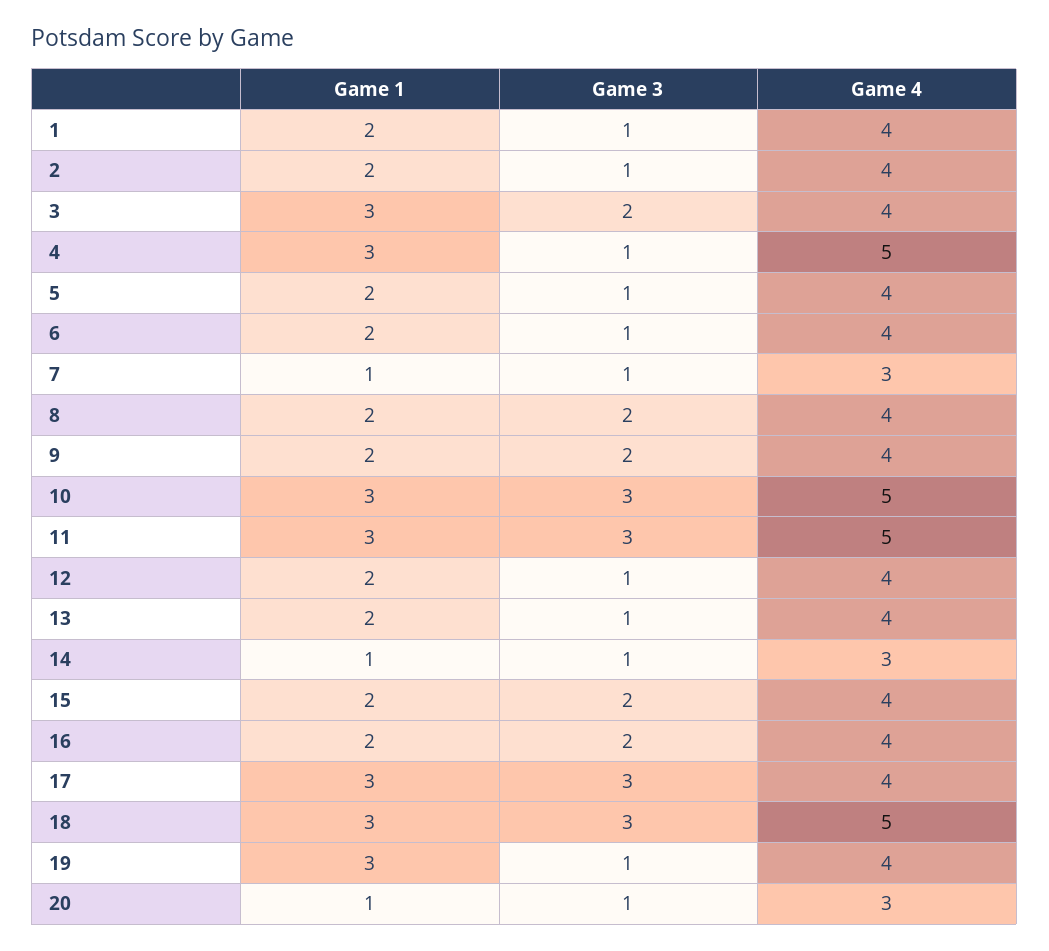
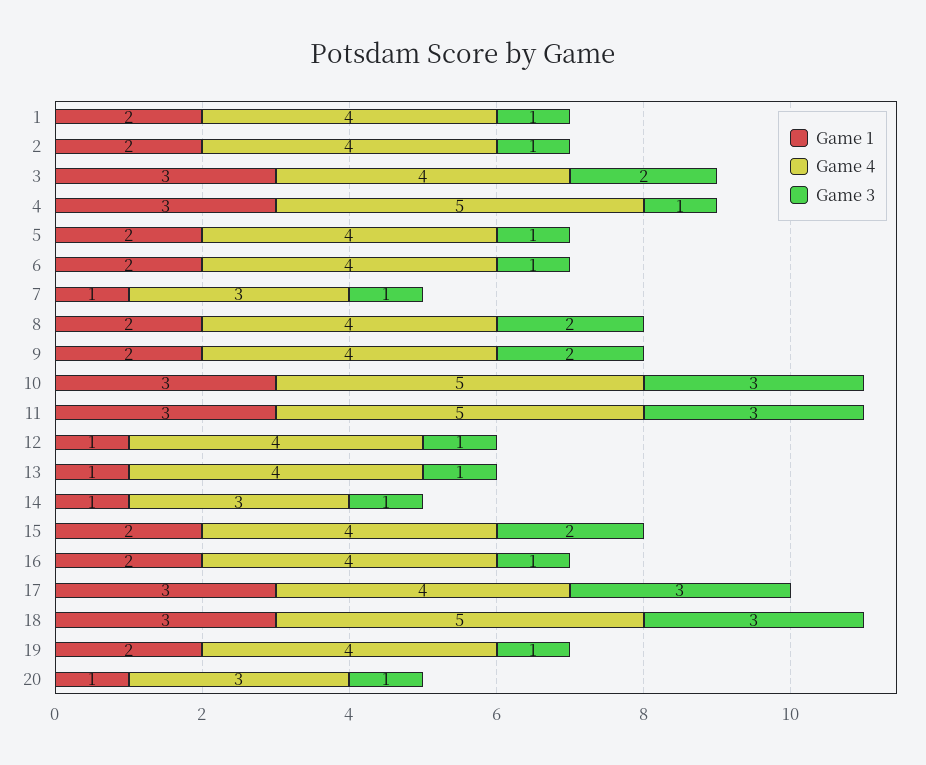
  {
    "Game 1": {
      "1": 2,
      "2": 2,
      "3": 3,
      "4": 3,
      "5": 2,
      "6": 2,
      "7": 1,
      "8": 2,
      "9": 2,
      "10": 3,
      "11": 3,
-     "12": 2,
+     "12": 1,
-     "13": 2,
+     "13": 1,
      "14": 1,
      "15": 2,
      "16": 2,
      "17": 3,
      "18": 3,
-     "19": 3,
+     "19": 2,
      "20": 1
    },
    "Game 3": {
      "1": 1,
      "2": 1,
      "3": 2,
      "4": 1,
      "5": 1,
      "6": 1,
      "7": 1,
      "8": 2,
      "9": 2,
      "10": 3,
      "11": 3,
      "12": 1,
      "13": 1,
      "14": 1,
      "15": 2,
-     "16": 2,
+     "16": 1,
      "17": 3,
      "18": 3,
      "19": 1,
      "20": 1
    },
    "Game 4": {
      "1": 4,
      "2": 4,
      "3": 4,
      "4": 5,
      "5": 4,
      "6": 4,
      "7": 3,
      "8": 4,
      "9": 4,
      "10": 5,
      "11": 5,
      "12": 4,
      "13": 4,
      "14": 3,
      "15": 4,
      "16": 4,
      "17": 4,
      "18": 5,
      "19": 4,
      "20": 3
    }
  }

